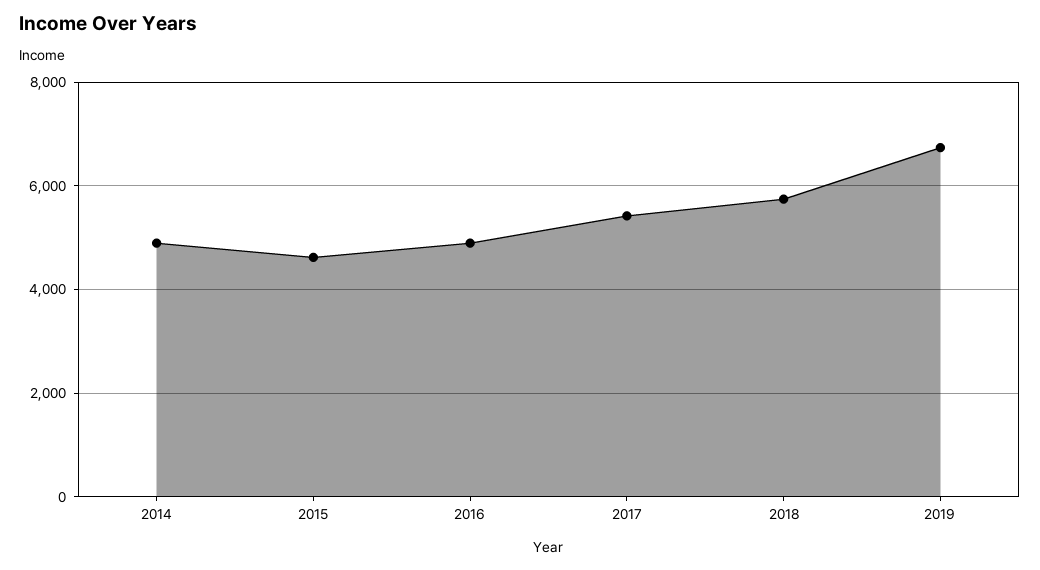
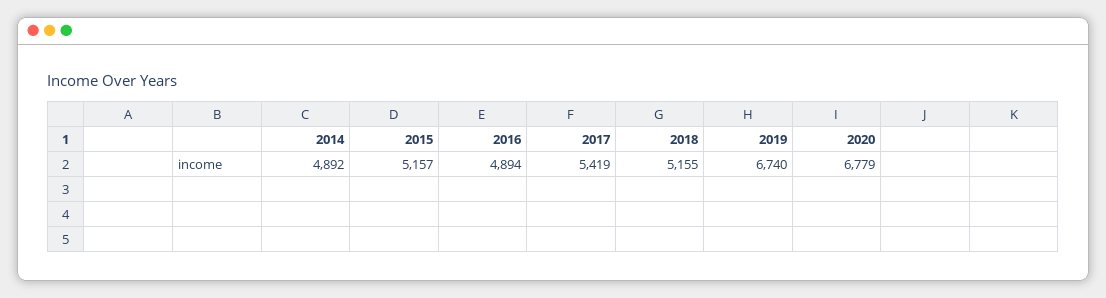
  {
    "2014": 4892,
-   "2015": 4600,
+   "2015": 5157,
    "2016": 4894,
    "2017": 5419,
-   "2018": 5800,
+   "2018": 5155,
-   "2019": 6740
+   "2019": 6740,
+   "2020": 6779
  }

